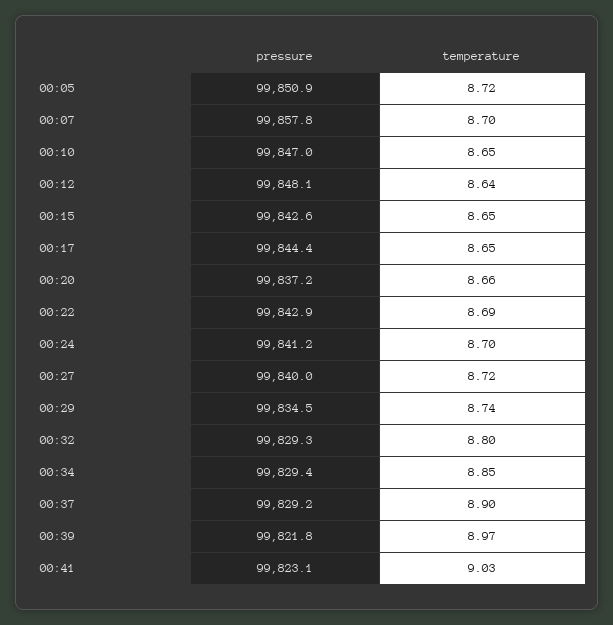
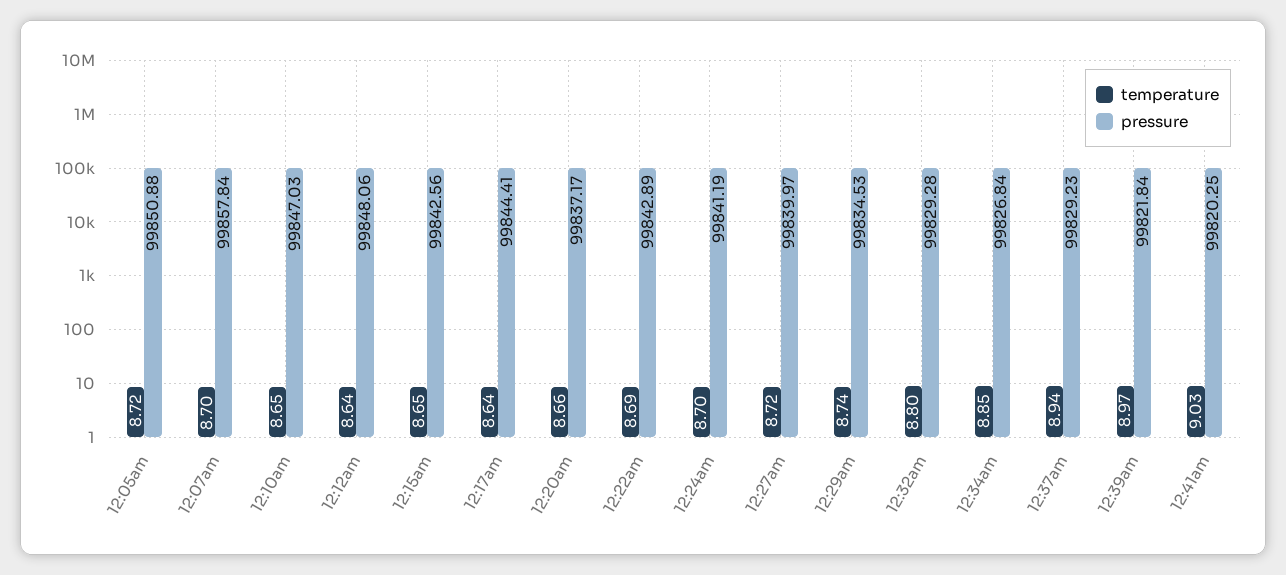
  {
    "pressure": {
      "00:05": 99850.88,
      "00:07": 99857.84,
      "00:10": 99847.03,
      "00:12": 99848.06,
      "00:15": 99842.56,
      "00:17": 99844.41,
      "00:20": 99837.17,
      "00:22": 99842.89,
      "00:24": 99841.19,
      "00:27": 99839.97,
      "00:29": 99834.53,
      "00:32": 99829.28,
-     "00:34": 99829.4,
+     "00:34": 99826.84,
      "00:37": 99829.23,
      "00:39": 99821.84,
-     "00:41": 99823.1
+     "00:41": 99820.25
    },
    "temperature": {
      "00:05": 8.72,
      "00:07": 8.7,
      "00:10": 8.65,
      "00:12": 8.64,
      "00:15": 8.65,
-     "00:17": 8.65,
+     "00:17": 8.64,
      "00:20": 8.66,
      "00:22": 8.69,
      "00:24": 8.7,
      "00:27": 8.72,
      "00:29": 8.74,
      "00:32": 8.8,
      "00:34": 8.85,
-     "00:37": 8.9,
+     "00:37": 8.94,
      "00:39": 8.97,
      "00:41": 9.03
    }
  }

